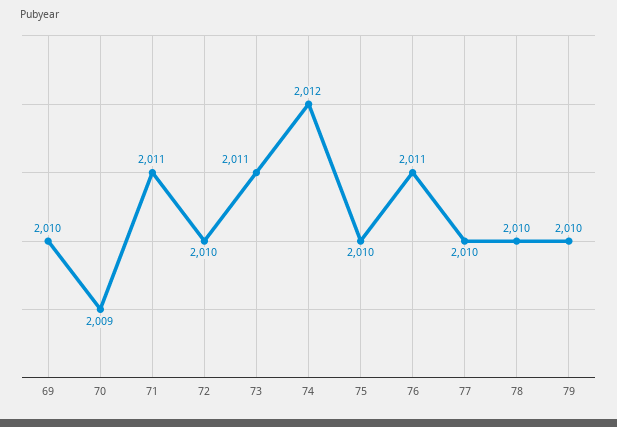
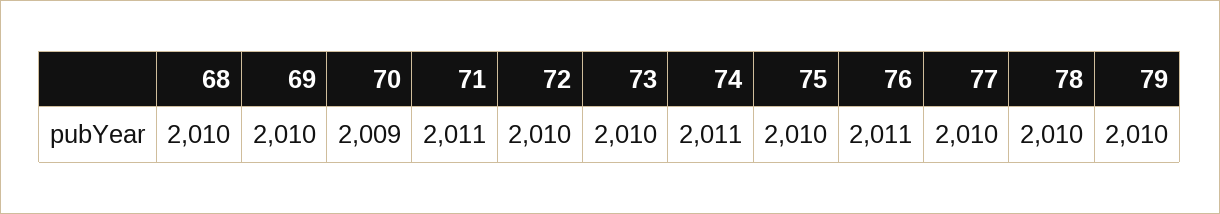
  {
    "69": 2010,
    "70": 2009,
    "71": 2011,
    "72": 2010,
-   "73": 2011,
+   "73": 2010,
-   "74": 2012,
+   "74": 2011,
    "75": 2010,
    "76": 2011,
    "77": 2010,
    "78": 2010,
-   "79": 2010
+   "79": 2010,
+   "68": 2010
  }

